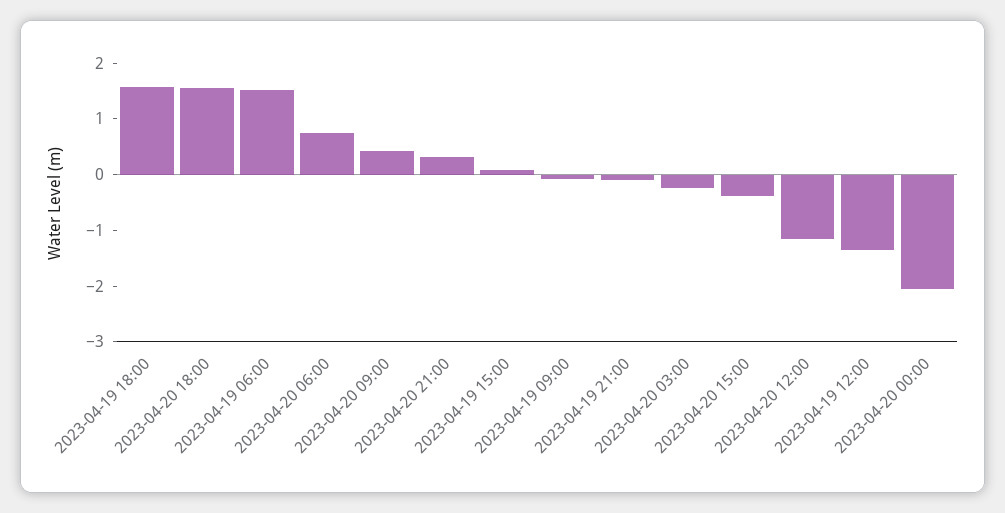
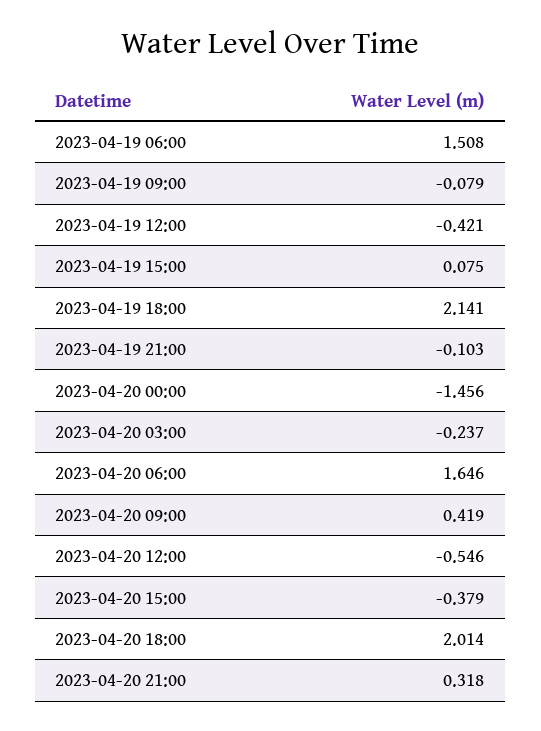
  {
-   "2023-04-19 18:00": 1.6,
+   "2023-04-19 18:00": 2.141,
-   "2023-04-20 18:00": 1.6,
+   "2023-04-20 18:00": 2.014,
    "2023-04-19 06:00": 1.508,
-   "2023-04-20 06:00": 0.8,
+   "2023-04-20 06:00": 1.646,
    "2023-04-20 09:00": 0.419,
    "2023-04-20 21:00": 0.318,
    "2023-04-19 15:00": 0.075,
    "2023-04-19 09:00": -0.079,
    "2023-04-19 21:00": -0.103,
    "2023-04-20 03:00": -0.237,
    "2023-04-20 15:00": -0.379,
-   "2023-04-20 12:00": -1.2,
+   "2023-04-20 12:00": -0.546,
-   "2023-04-19 12:00": -1.4,
+   "2023-04-19 12:00": -0.421,
-   "2023-04-20 00:00": -2
+   "2023-04-20 00:00": -1.456
  }

